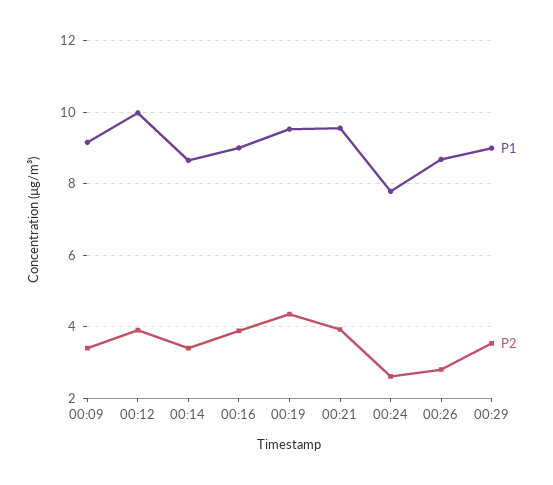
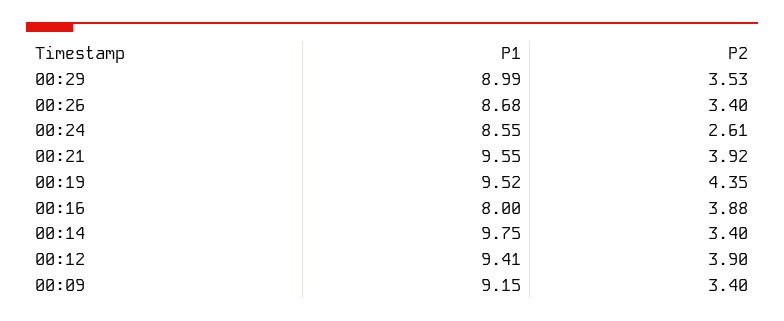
  {
    "P1": {
      "00:09": 9.15,
-     "00:12": 10,
+     "00:12": 9.41,
-     "00:14": 8.6,
+     "00:14": 9.75,
-     "00:16": 9,
+     "00:16": 8,
      "00:19": 9.52,
      "00:21": 9.55,
-     "00:24": 7.8,
+     "00:24": 8.55,
      "00:26": 8.68,
      "00:29": 8.99
    },
    "P2": {
      "00:09": 3.4,
      "00:12": 3.9,
      "00:14": 3.4,
      "00:16": 3.88,
      "00:19": 4.35,
      "00:21": 3.92,
      "00:24": 2.61,
-     "00:26": 2.8,
+     "00:26": 3.4,
      "00:29": 3.53
    }
  }

